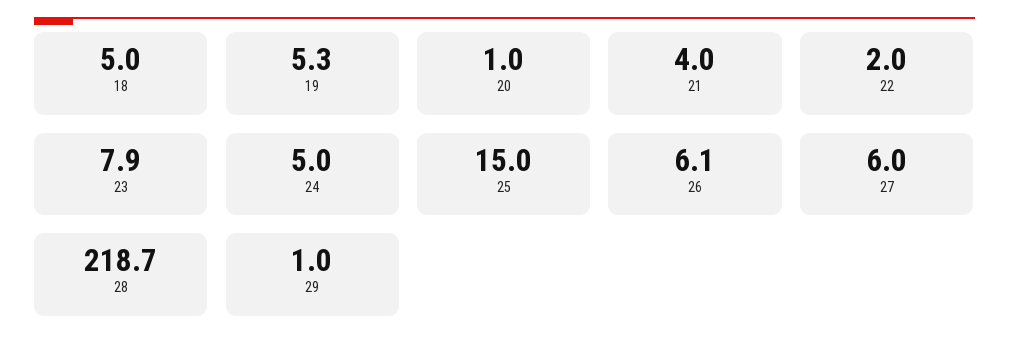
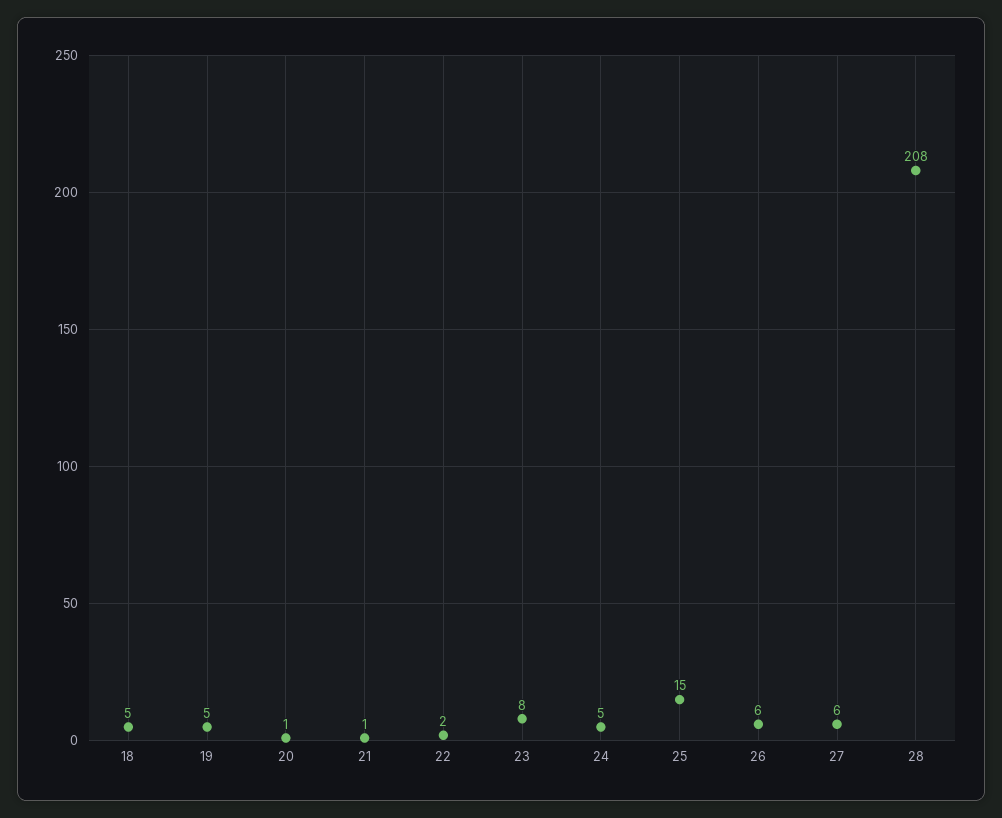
  {
    "18": 5,
    "19": 5.3,
    "20": 1,
-   "21": 4,
+   "21": 1,
    "22": 2,
    "23": 7.9,
    "24": 5,
    "25": 15,
    "26": 6.1,
    "27": 6,
-   "28": 218.7,
+   "28": 208
-   "29": 1
  }

